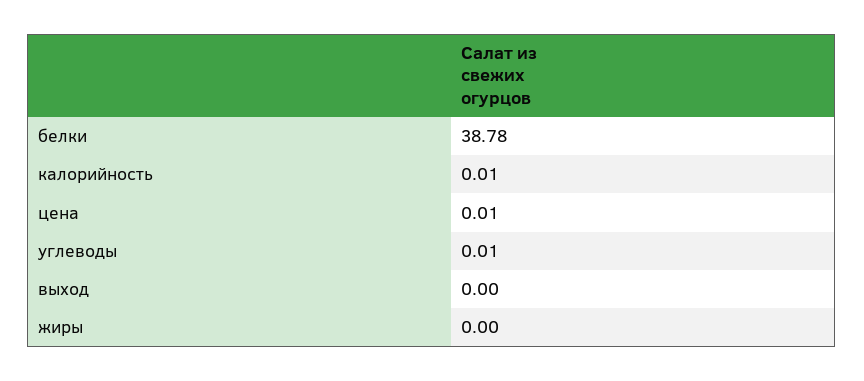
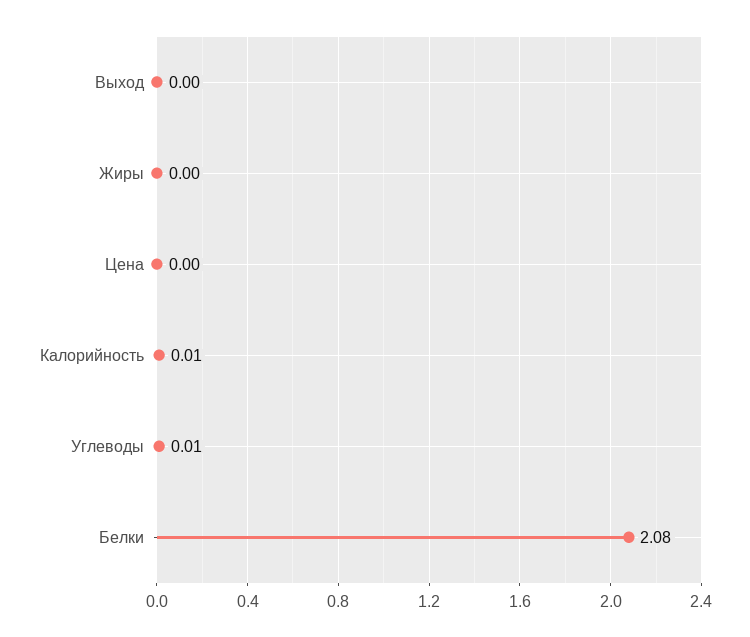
  {
-   "белки": 38.78,
+   "белки": 2.08,
    "калорийность": 0.01,
-   "цена": 0.01,
+   "цена": 0,
    "углеводы": 0.01,
    "выход": 0,
    "жиры": 0
  }

